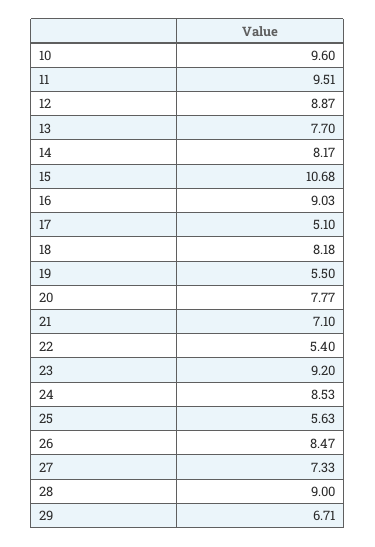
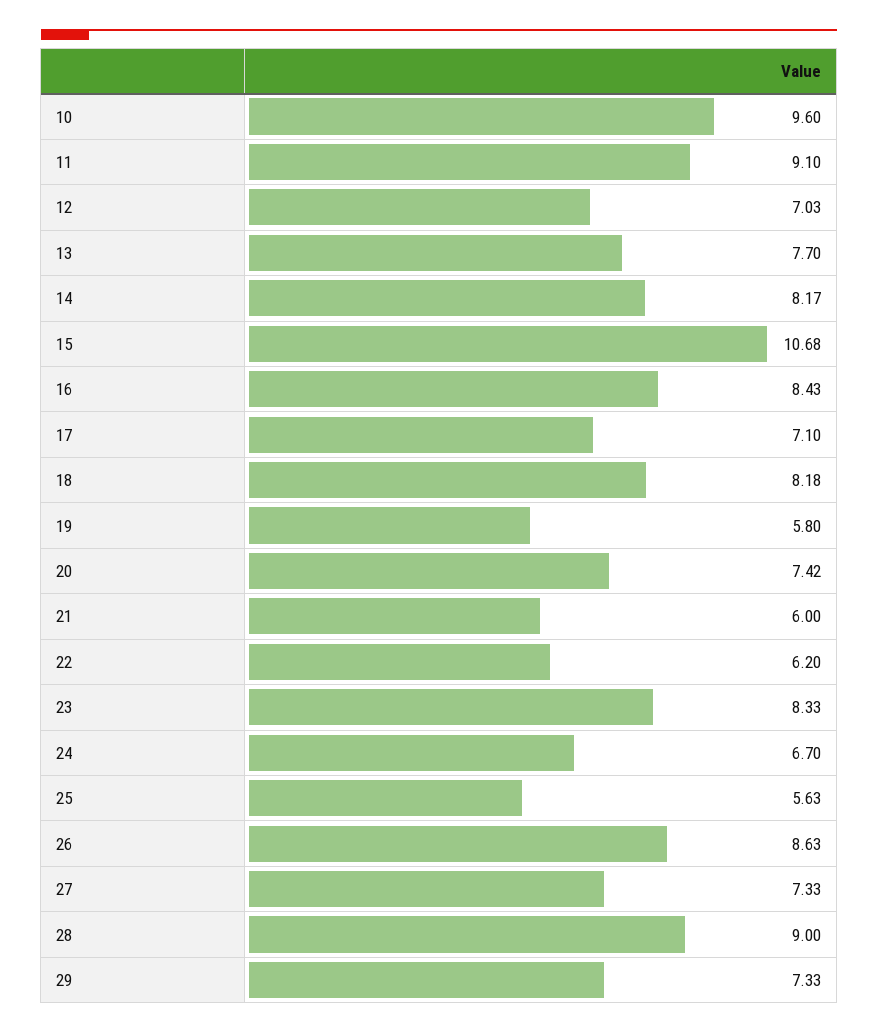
  {
    "10": 9.6,
-   "11": 9.51,
+   "11": 9.1,
-   "12": 8.87,
+   "12": 7.03,
    "13": 7.7,
    "14": 8.17,
    "15": 10.68,
-   "16": 9.03,
+   "16": 8.43,
-   "17": 5.1,
+   "17": 7.1,
    "18": 8.18,
-   "19": 5.5,
+   "19": 5.8,
-   "20": 7.77,
+   "20": 7.42,
-   "21": 7.1,
+   "21": 6,
-   "22": 5.4,
+   "22": 6.2,
-   "23": 9.2,
+   "23": 8.33,
-   "24": 8.53,
+   "24": 6.7,
    "25": 5.63,
-   "26": 8.47,
+   "26": 8.63,
    "27": 7.33,
    "28": 9,
-   "29": 6.71
+   "29": 7.33
  }

